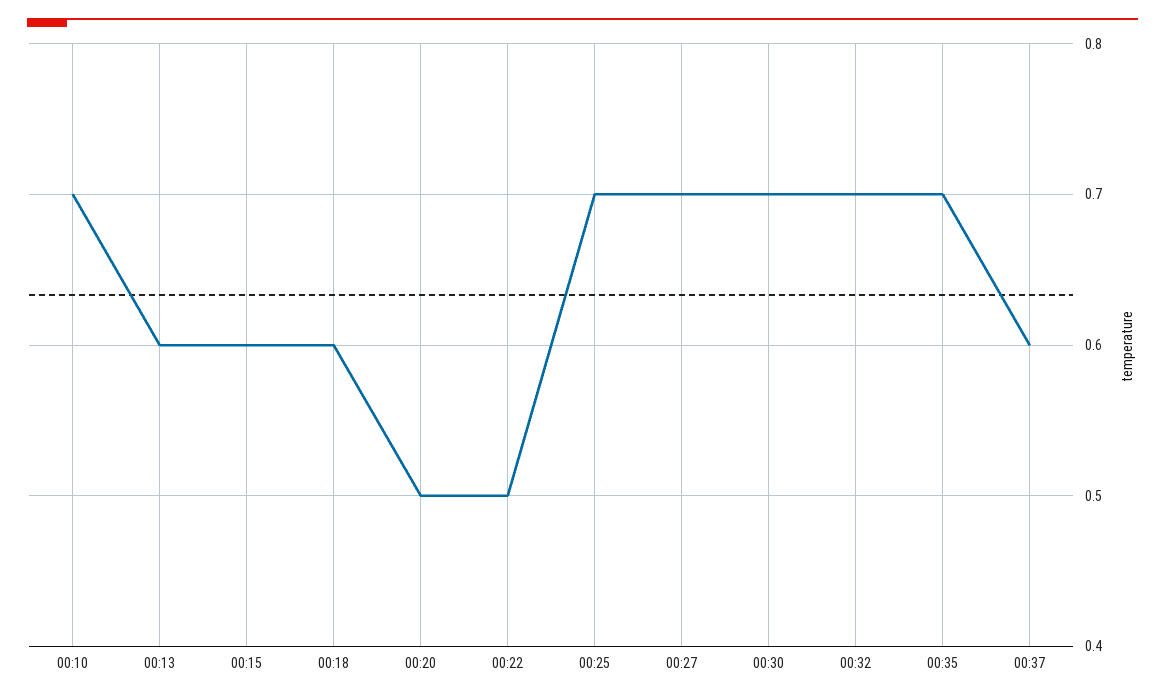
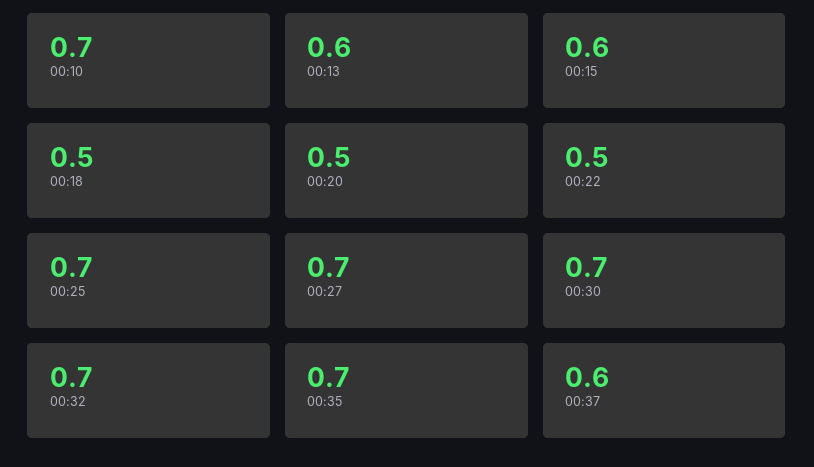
  {
    "00:10": 0.7,
    "00:13": 0.6,
    "00:15": 0.6,
-   "00:18": 0.6,
+   "00:18": 0.5,
    "00:20": 0.5,
    "00:22": 0.5,
    "00:25": 0.7,
    "00:27": 0.7,
    "00:30": 0.7,
    "00:32": 0.7,
    "00:35": 0.7,
    "00:37": 0.6
  }

